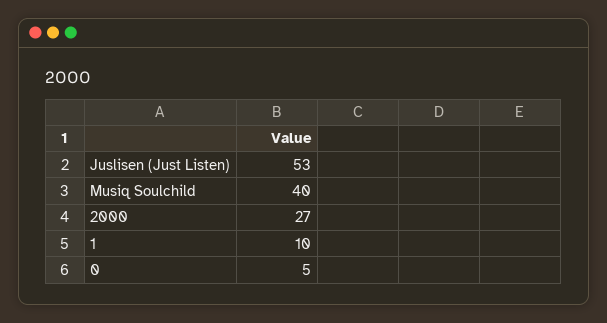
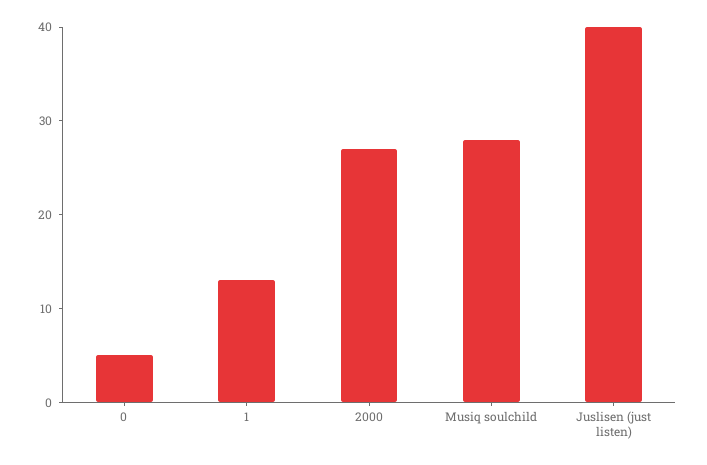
  {
-   "Juslisen (Just Listen)": 53,
+   "Juslisen (Just Listen)": 40,
-   "Musiq Soulchild": 40,
+   "Musiq Soulchild": 28,
    "2000": 27,
-   "1": 10,
+   "1": 13,
    "0": 5
  }

